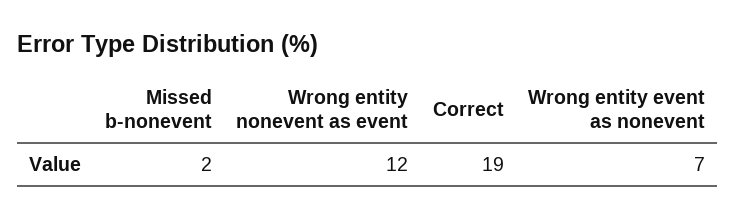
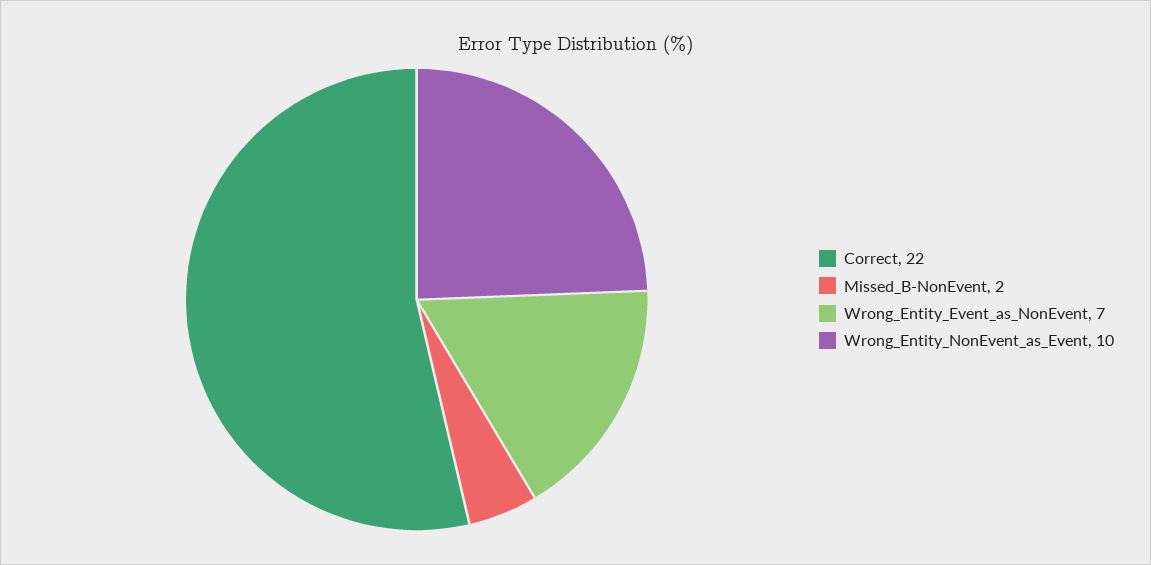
  {
    "Missed b-nonevent": 2,
-   "Wrong entity nonevent as event": 12,
+   "Wrong entity nonevent as event": 10,
-   "Correct": 19,
+   "Correct": 22,
    "Wrong entity event as nonevent": 7
  }

